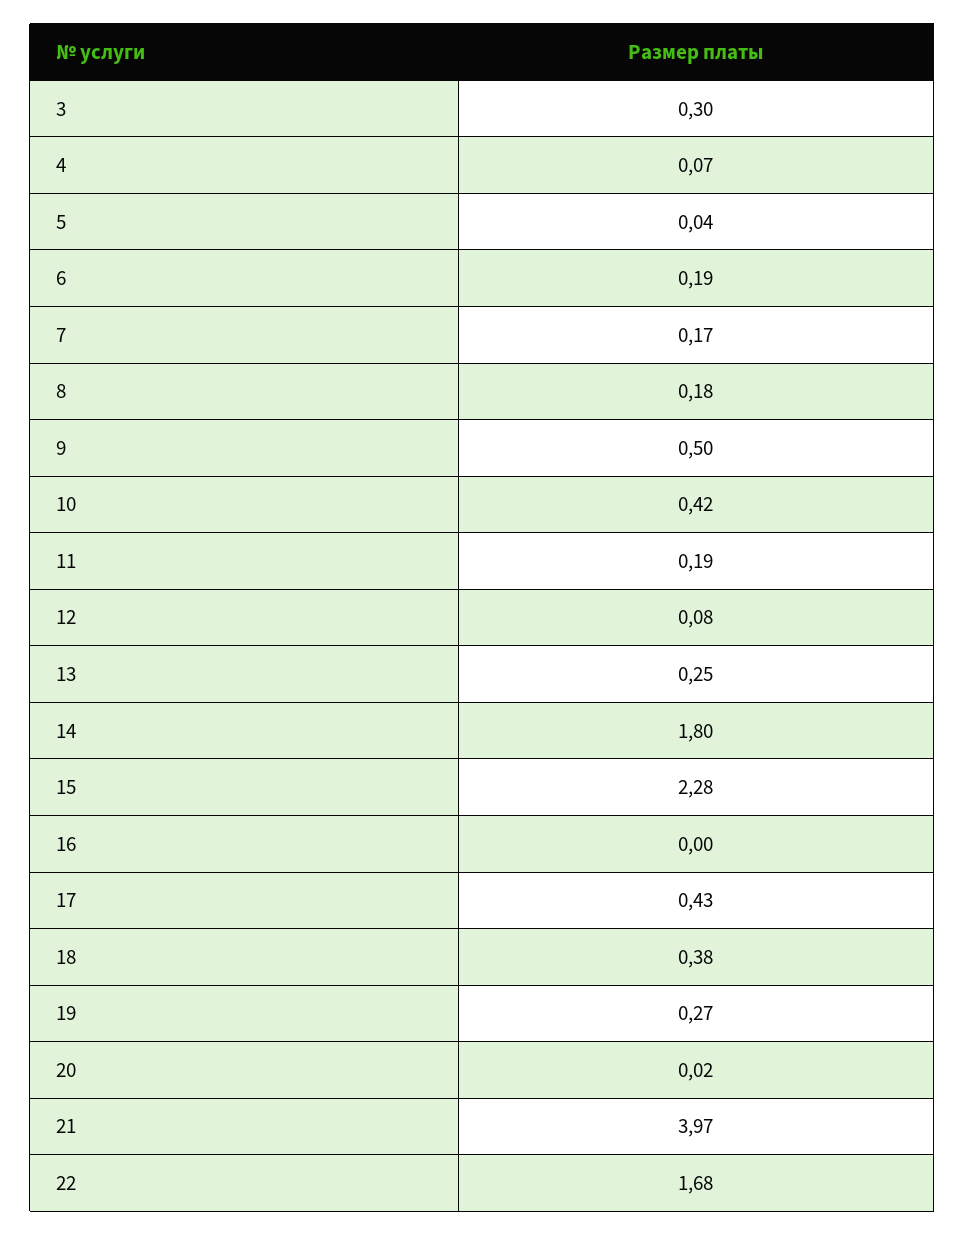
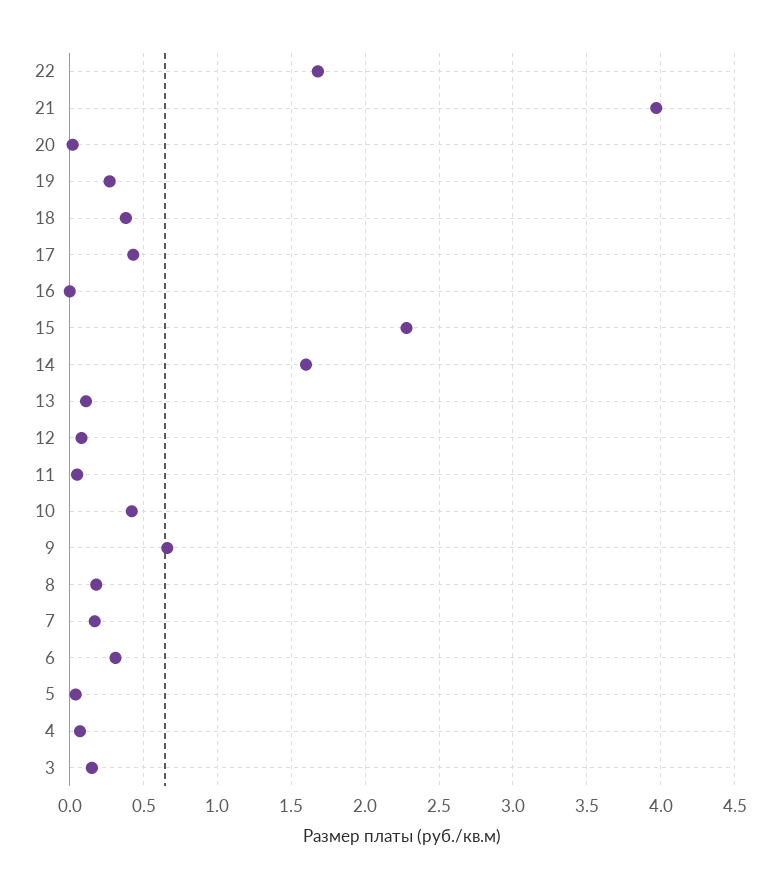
  {
-   "3": 0.3,
+   "3": 0.15,
    "4": 0.07,
    "5": 0.04,
-   "6": 0.19,
+   "6": 0.3,
    "7": 0.17,
    "8": 0.18,
-   "9": 0.5,
+   "9": 0.65,
    "10": 0.42,
-   "11": 0.19,
+   "11": 0.05,
    "12": 0.08,
-   "13": 0.25,
+   "13": 0.1,
-   "14": 1.8,
+   "14": 1.6,
    "15": 2.28,
    "16": 0,
    "17": 0.43,
    "18": 0.38,
    "19": 0.27,
    "20": 0.02,
    "21": 3.97,
    "22": 1.68
  }

